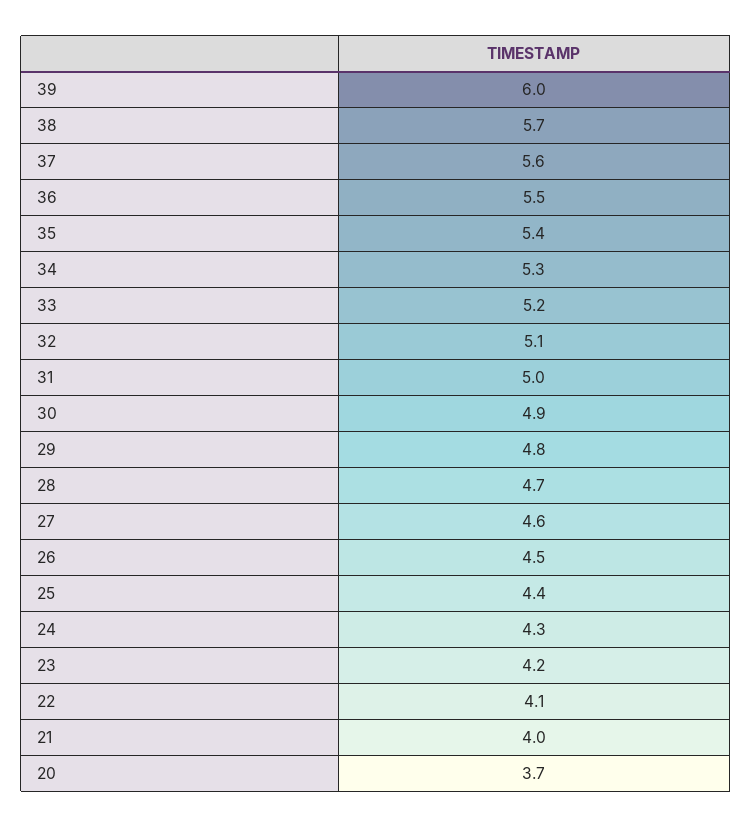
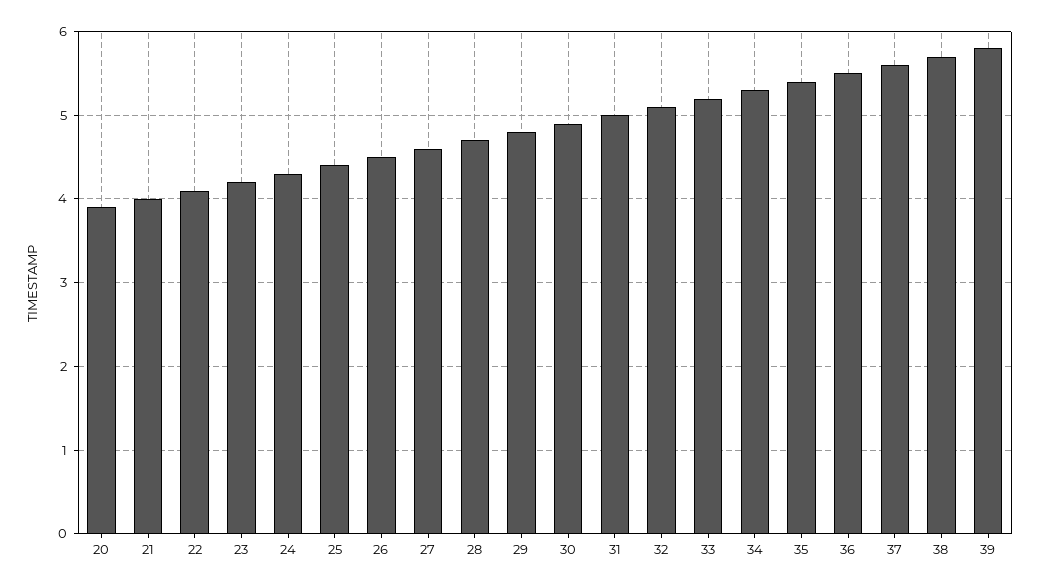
  {
-   "39": 6,
+   "39": 5.8,
    "38": 5.7,
    "37": 5.6,
    "36": 5.5,
    "35": 5.4,
    "34": 5.3,
    "33": 5.2,
    "32": 5.1,
    "31": 5,
    "30": 4.9,
    "29": 4.8,
    "28": 4.7,
    "27": 4.6,
    "26": 4.5,
    "25": 4.4,
    "24": 4.3,
    "23": 4.2,
    "22": 4.1,
    "21": 4,
-   "20": 3.7
+   "20": 3.9
  }

